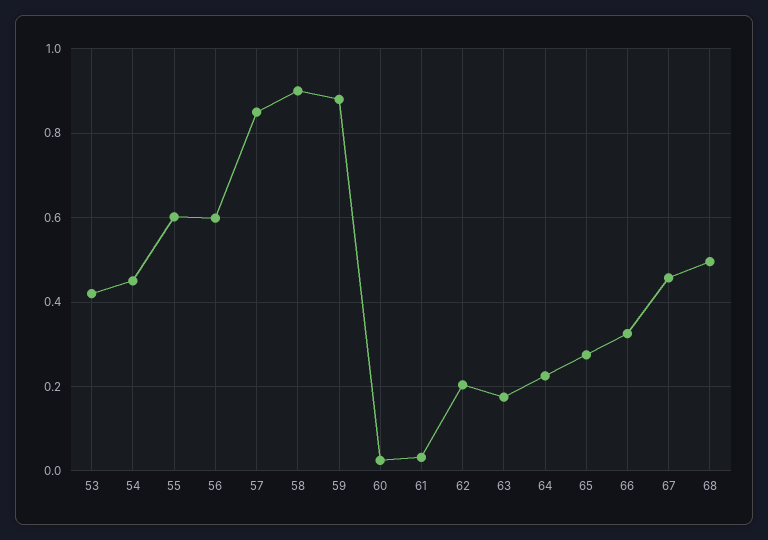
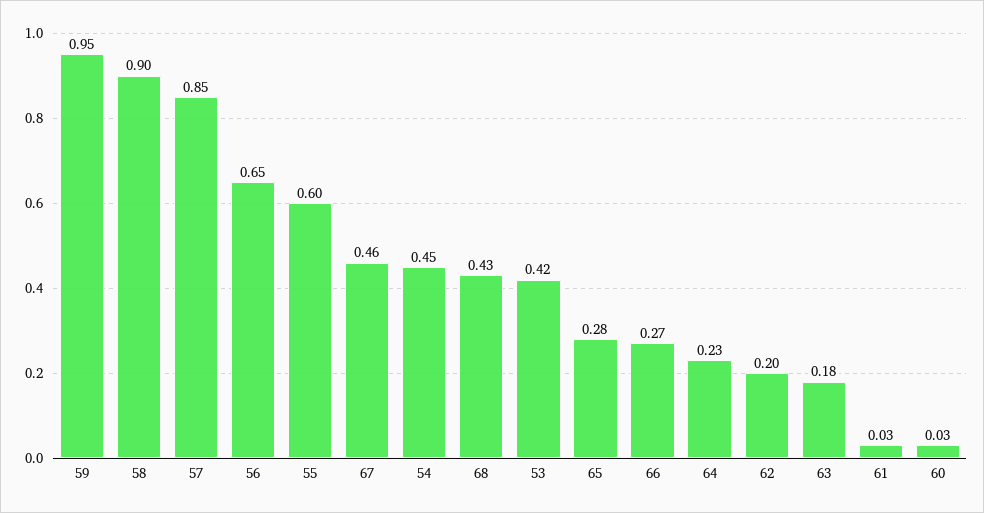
  {
    "53": 0.42,
    "54": 0.45,
    "55": 0.6,
-   "56": 0.6,
+   "56": 0.65,
    "57": 0.85,
    "58": 0.9,
-   "59": 0.88,
+   "59": 0.95,
    "60": 0.03,
    "61": 0.03,
    "62": 0.2,
    "63": 0.18,
    "64": 0.23,
    "65": 0.28,
-   "66": 0.32,
+   "66": 0.27,
    "67": 0.46,
-   "68": 0.5
+   "68": 0.43
  }

